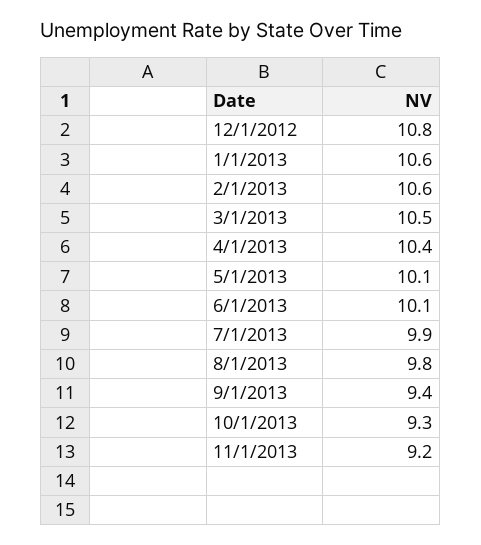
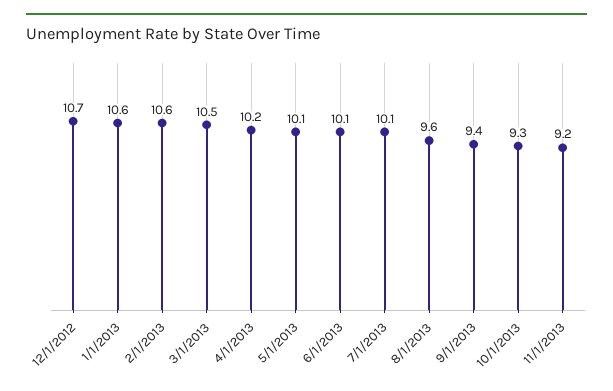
  {
-   "12/1/2012": 10.8,
+   "12/1/2012": 10.7,
    "1/1/2013": 10.6,
    "2/1/2013": 10.6,
    "3/1/2013": 10.5,
-   "4/1/2013": 10.4,
+   "4/1/2013": 10.2,
    "5/1/2013": 10.1,
    "6/1/2013": 10.1,
-   "7/1/2013": 9.9,
+   "7/1/2013": 10.1,
-   "8/1/2013": 9.8,
+   "8/1/2013": 9.6,
    "9/1/2013": 9.4,
    "10/1/2013": 9.3,
    "11/1/2013": 9.2
  }

